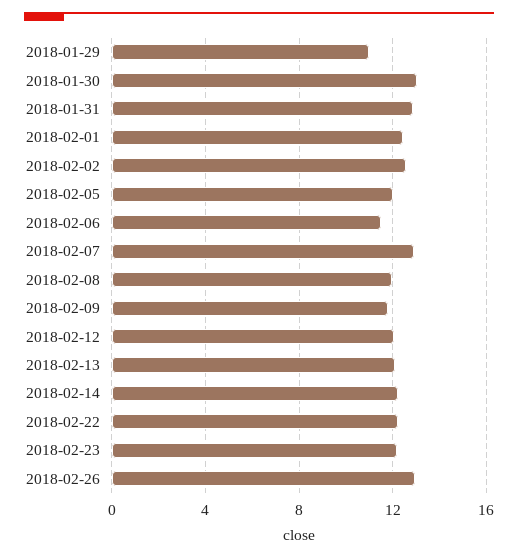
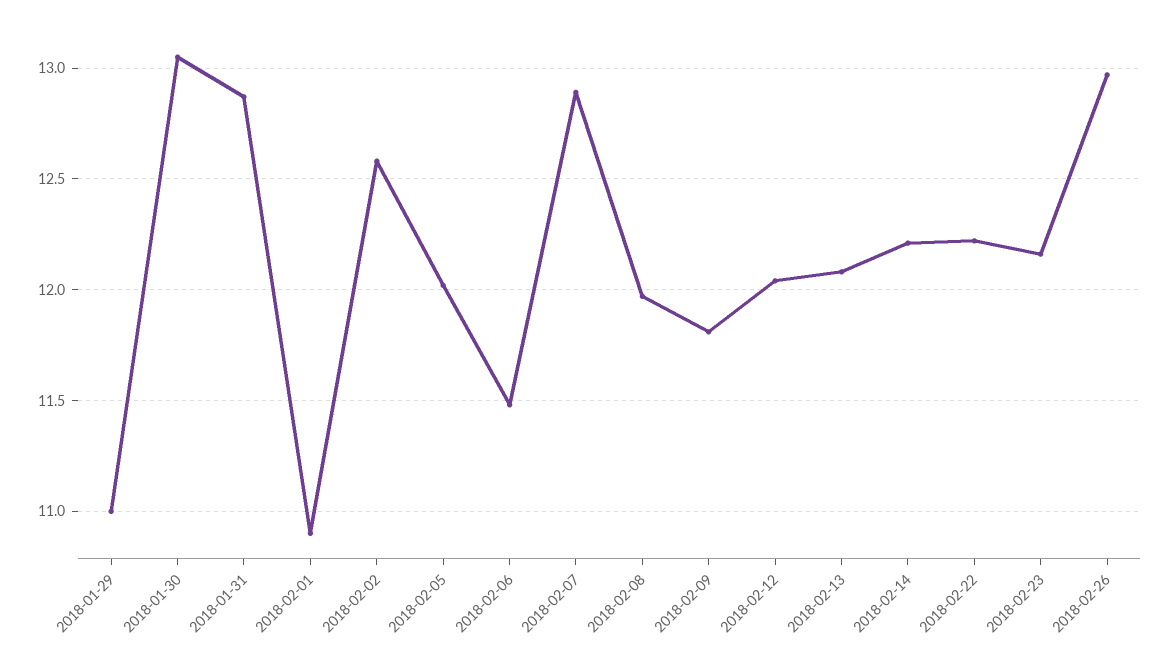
  {
    "2018-01-29": 11,
    "2018-01-30": 13.05,
    "2018-01-31": 12.85,
-   "2018-02-01": 12.5,
+   "2018-02-01": 10.9,
    "2018-02-02": 12.6,
    "2018-02-05": 12,
    "2018-02-06": 11.5,
    "2018-02-07": 12.9,
    "2018-02-08": 11.95,
    "2018-02-09": 11.8,
    "2018-02-12": 12.05,
    "2018-02-13": 12.1,
    "2018-02-14": 12.2,
    "2018-02-22": 12.2,
    "2018-02-23": 12.15,
    "2018-02-26": 12.95
  }

